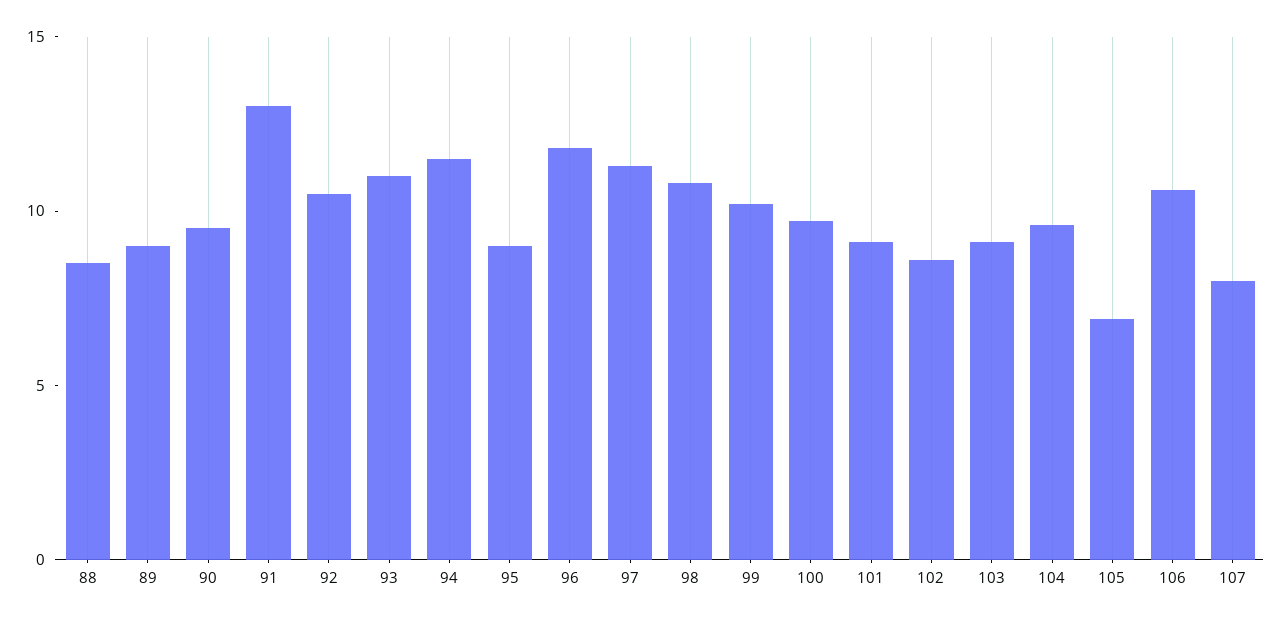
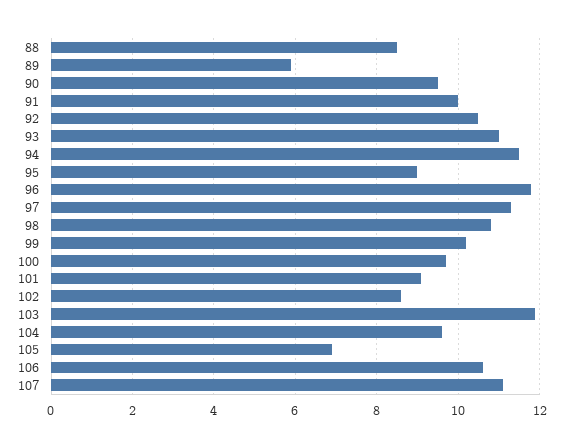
  {
    "88": 8.5,
-   "89": 9,
+   "89": 6,
    "90": 9.5,
-   "91": 13,
+   "91": 10,
    "92": 10.5,
    "93": 11,
    "94": 11.5,
    "95": 9,
    "96": 12,
    "97": 11.5,
    "98": 11,
    "99": 10,
    "100": 9.5,
    "101": 9,
    "102": 8.5,
-   "103": 9,
+   "103": 12,
    "104": 9.5,
    "105": 7,
    "106": 10.5,
-   "107": 8
+   "107": 11
  }

